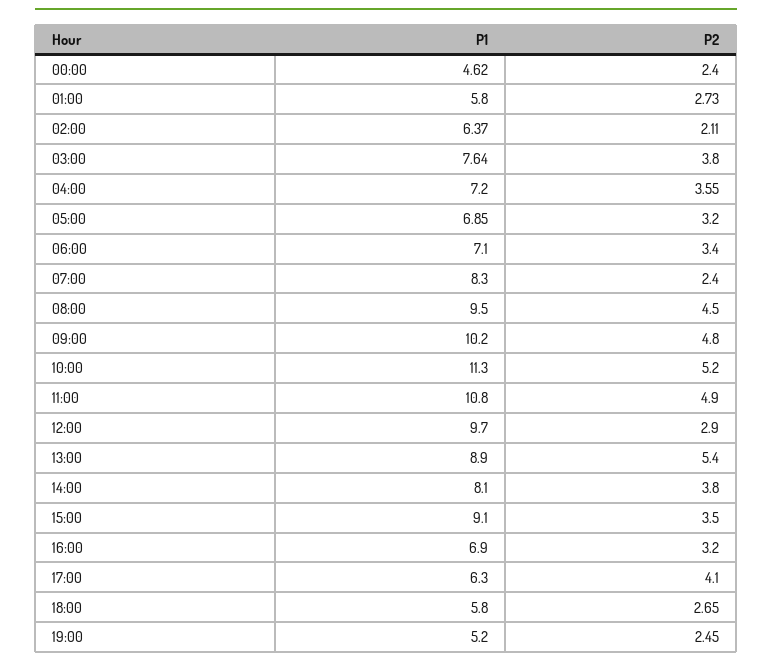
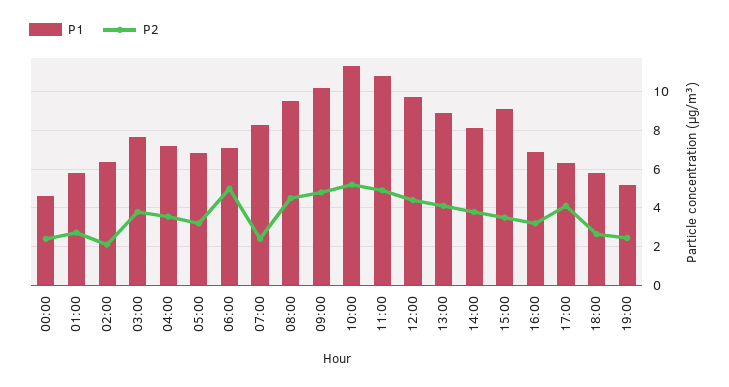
  {
    "P1": {
      "00:00": 4.62,
      "01:00": 5.8,
      "02:00": 6.37,
      "03:00": 7.64,
      "04:00": 7.2,
      "05:00": 6.85,
      "06:00": 7.1,
      "07:00": 8.3,
      "08:00": 9.5,
      "09:00": 10.2,
      "10:00": 11.3,
      "11:00": 10.8,
      "12:00": 9.7,
      "13:00": 8.9,
      "14:00": 8.1,
      "15:00": 9.1,
      "16:00": 6.9,
      "17:00": 6.3,
      "18:00": 5.8,
      "19:00": 5.2
    },
    "P2": {
      "00:00": 2.4,
      "01:00": 2.73,
      "02:00": 2.11,
      "03:00": 3.8,
      "04:00": 3.55,
      "05:00": 3.2,
-     "06:00": 3.4,
+     "06:00": 5,
      "07:00": 2.4,
      "08:00": 4.5,
      "09:00": 4.8,
      "10:00": 5.2,
      "11:00": 4.9,
-     "12:00": 2.9,
+     "12:00": 4.5,
-     "13:00": 5.4,
+     "13:00": 4,
      "14:00": 3.8,
      "15:00": 3.5,
      "16:00": 3.2,
      "17:00": 4.1,
      "18:00": 2.65,
      "19:00": 2.45
    }
  }

